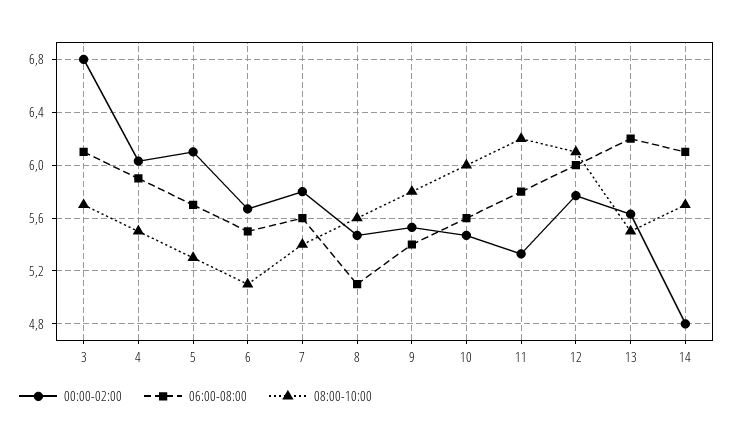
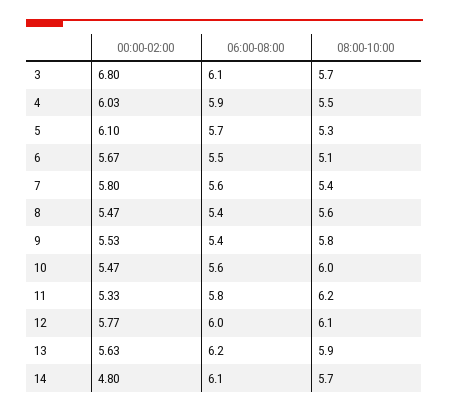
  {
    "00:00-02:00": {
      "3": 6.8,
      "4": 6.03,
      "5": 6.1,
      "6": 5.67,
      "7": 5.8,
      "8": 5.47,
      "9": 5.53,
      "10": 5.47,
      "11": 5.33,
      "12": 5.77,
      "13": 5.63,
      "14": 4.8
    },
    "06:00-08:00": {
      "3": 6.1,
      "4": 5.9,
      "5": 5.7,
      "6": 5.5,
      "7": 5.6,
-     "8": 5.1,
+     "8": 5.4,
      "9": 5.4,
      "10": 5.6,
      "11": 5.8,
      "12": 6,
      "13": 6.2,
      "14": 6.1
    },
    "08:00-10:00": {
      "3": 5.7,
      "4": 5.5,
      "5": 5.3,
      "6": 5.1,
      "7": 5.4,
      "8": 5.6,
      "9": 5.8,
      "10": 6,
      "11": 6.2,
      "12": 6.1,
-     "13": 5.5,
+     "13": 5.9,
      "14": 5.7
    }
  }

